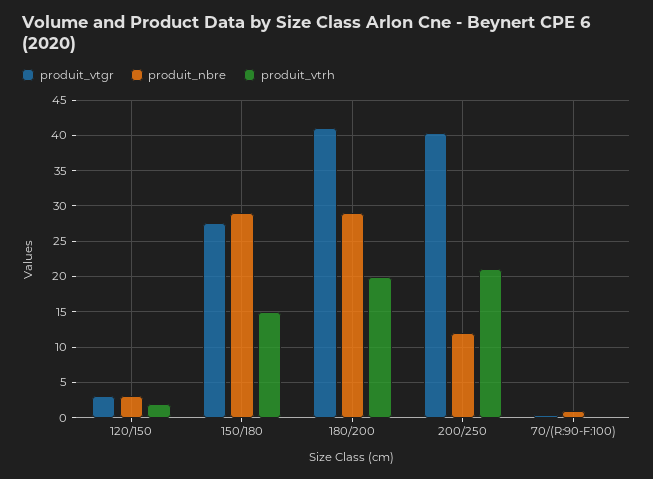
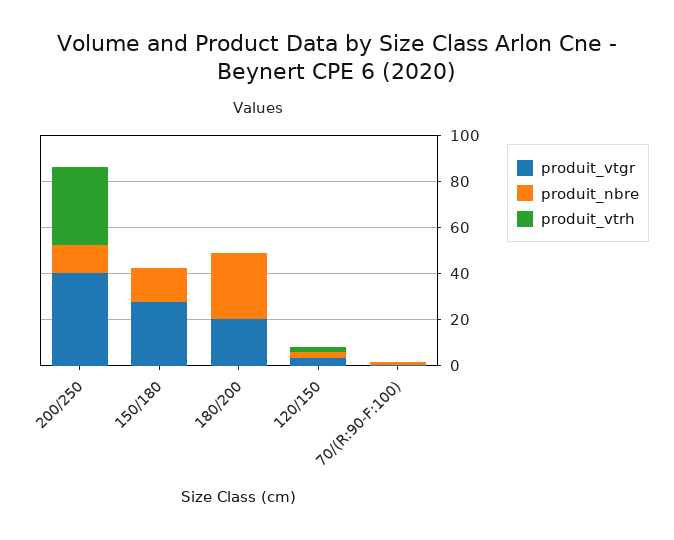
  {
    "produit_vtgr": {
      "120/150": 3,
      "150/180": 28,
-     "180/200": 41,
+     "180/200": 20,
      "200/250": 40,
      "70/(R:90-F:100)": 0
    },
    "produit_nbre": {
      "120/150": 3,
-     "150/180": 29,
+     "150/180": 15,
      "180/200": 29,
      "200/250": 12,
      "70/(R:90-F:100)": 1
    },
    "produit_vtrh": {
      "120/150": 2,
-     "150/180": 15,
+     "150/180": 0,
-     "180/200": 20,
+     "180/200": 0,
-     "200/250": 21,
+     "200/250": 35,
      "70/(R:90-F:100)": 0
    }
  }

